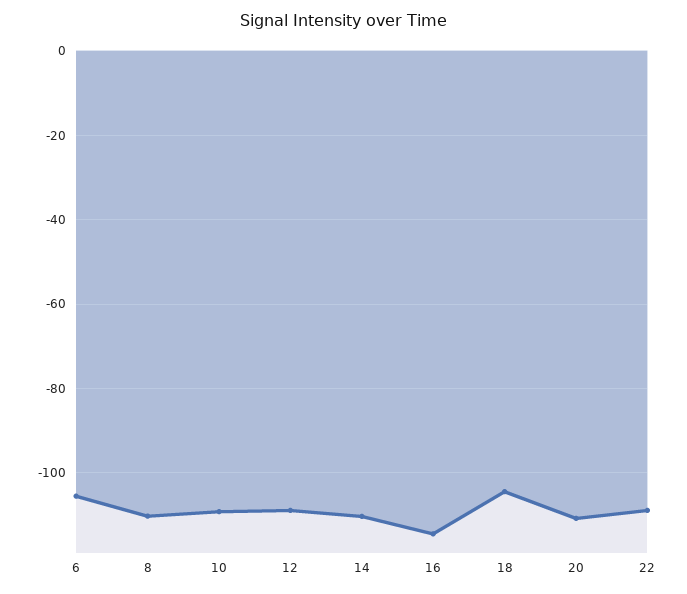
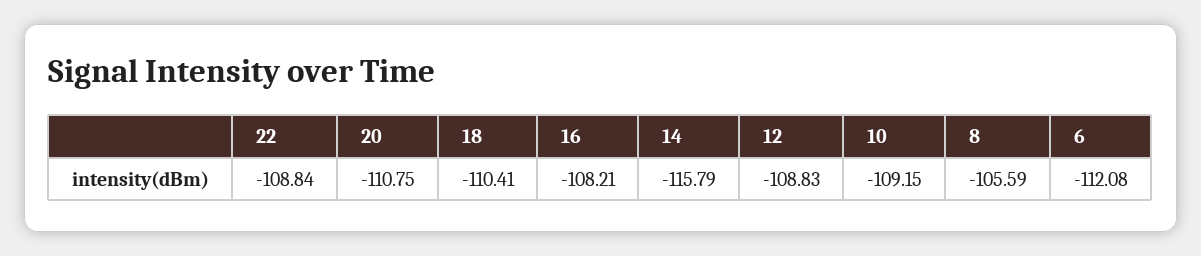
  {
-   "6": -106,
+   "6": -112.08,
-   "8": -110,
+   "8": -105.59,
    "10": -109.15,
    "12": -108.83,
-   "14": -110,
+   "14": -115.79,
-   "16": -114,
+   "16": -108.21,
-   "18": -104,
+   "18": -110.41,
    "20": -110.75,
    "22": -108.84
  }

